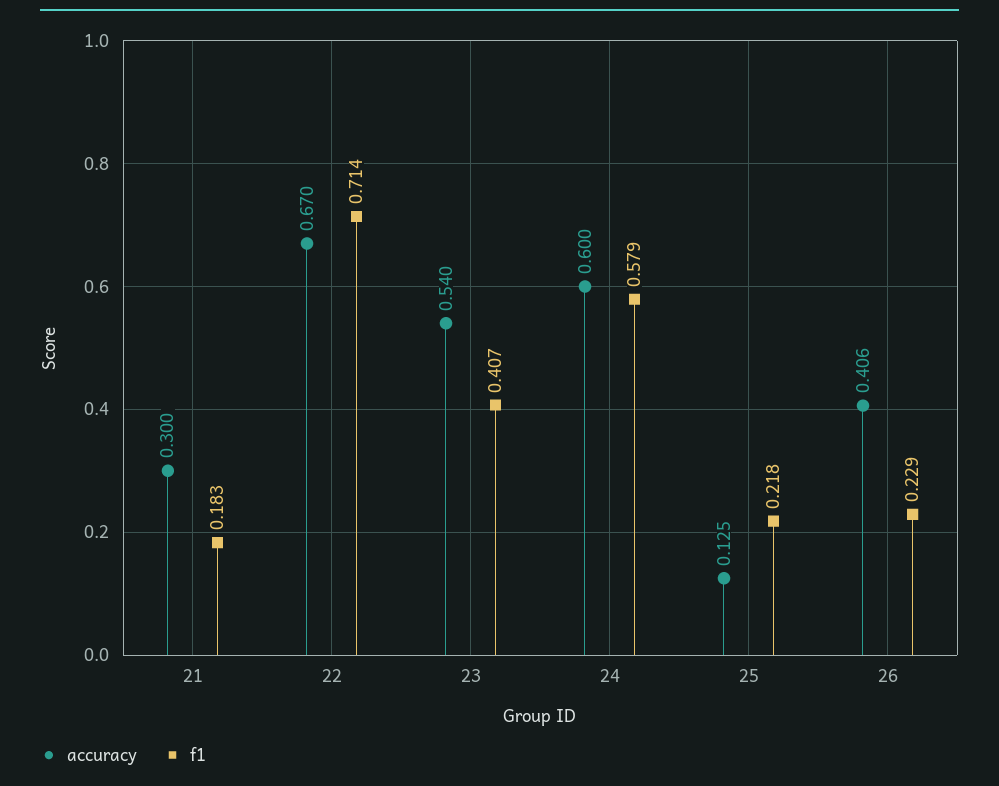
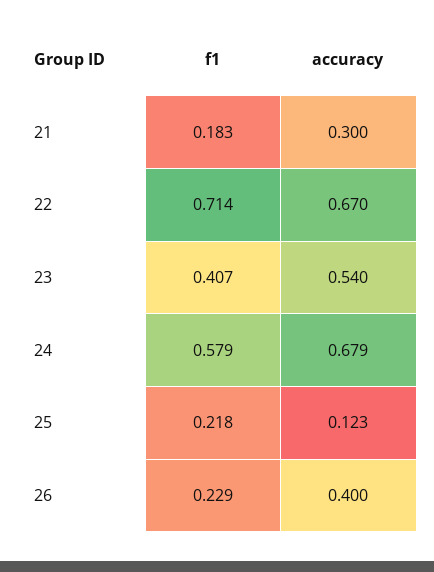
  {
    "accuracy": {
      "21": 0.3,
      "22": 0.67,
      "23": 0.54,
-     "24": 0.6,
+     "24": 0.679,
-     "25": 0.125,
+     "25": 0.123,
-     "26": 0.406
+     "26": 0.4
    },
    "f1": {
      "21": 0.183,
      "22": 0.714,
      "23": 0.407,
      "24": 0.579,
      "25": 0.218,
      "26": 0.229
    }
  }

